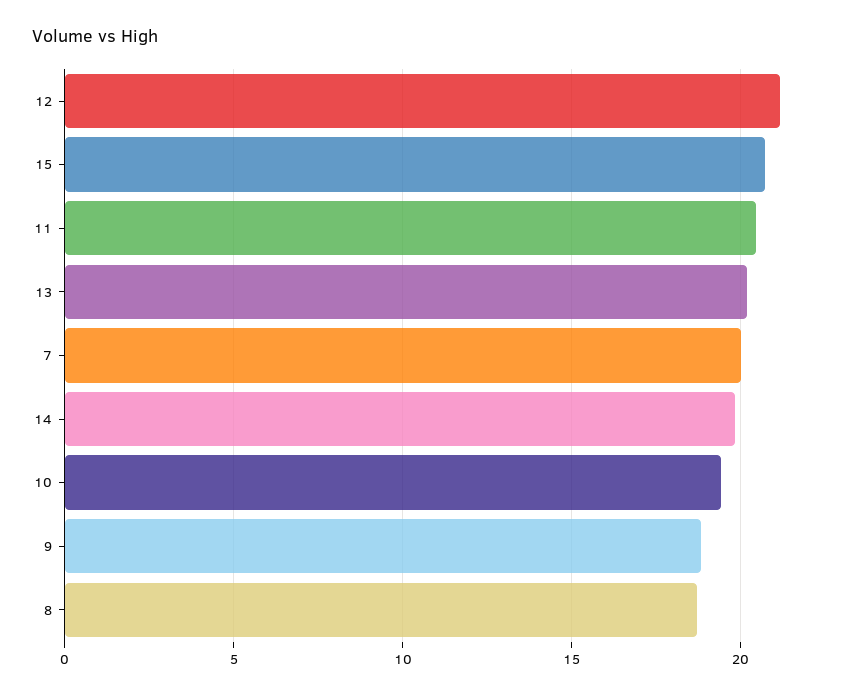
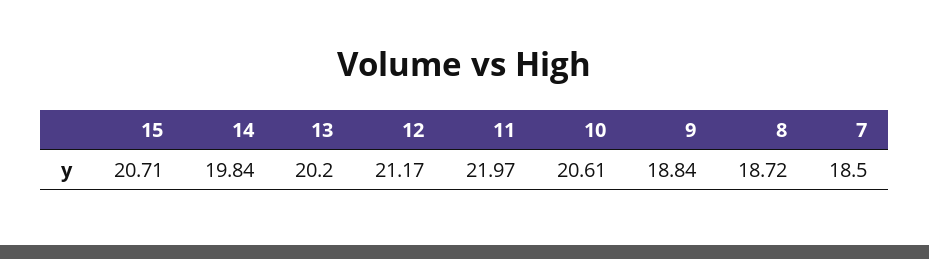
  {
    "12": 21.17,
    "15": 20.71,
-   "11": 20.5,
+   "11": 21.97,
    "13": 20.2,
-   "7": 20,
+   "7": 18.5,
    "14": 19.84,
-   "10": 19.5,
+   "10": 20.61,
    "9": 18.84,
    "8": 18.72
  }

